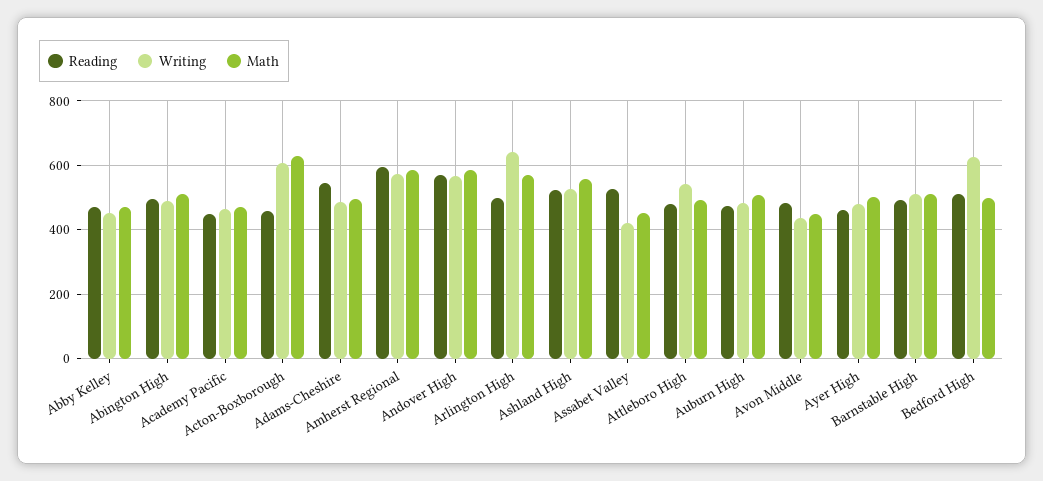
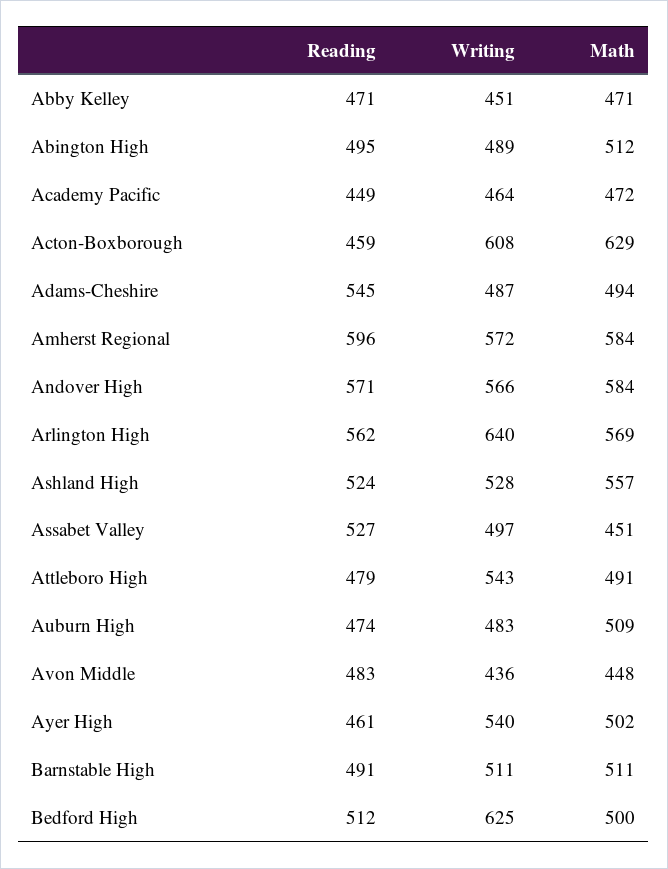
  {
    "Reading": {
      "Abby Kelley": 471,
      "Abington High": 495,
      "Academy Pacific": 449,
      "Acton-Boxborough": 459,
      "Adams-Cheshire": 545,
      "Amherst Regional": 596,
      "Andover High": 571,
-     "Arlington High": 500,
+     "Arlington High": 562,
      "Ashland High": 524,
      "Assabet Valley": 527,
      "Attleboro High": 479,
      "Auburn High": 474,
      "Avon Middle": 483,
      "Ayer High": 461,
      "Barnstable High": 491,
      "Bedford High": 512
    },
    "Writing": {
      "Abby Kelley": 451,
      "Abington High": 489,
      "Academy Pacific": 464,
      "Acton-Boxborough": 608,
      "Adams-Cheshire": 487,
      "Amherst Regional": 572,
      "Andover High": 566,
      "Arlington High": 640,
      "Ashland High": 528,
-     "Assabet Valley": 420,
+     "Assabet Valley": 497,
      "Attleboro High": 543,
      "Auburn High": 483,
      "Avon Middle": 436,
-     "Ayer High": 480,
+     "Ayer High": 540,
      "Barnstable High": 511,
      "Bedford High": 625
    },
    "Math": {
      "Abby Kelley": 471,
      "Abington High": 512,
      "Academy Pacific": 472,
      "Acton-Boxborough": 629,
      "Adams-Cheshire": 494,
      "Amherst Regional": 584,
      "Andover High": 584,
      "Arlington High": 569,
      "Ashland High": 557,
      "Assabet Valley": 451,
      "Attleboro High": 491,
      "Auburn High": 509,
      "Avon Middle": 448,
      "Ayer High": 502,
      "Barnstable High": 511,
      "Bedford High": 500
    }
  }

